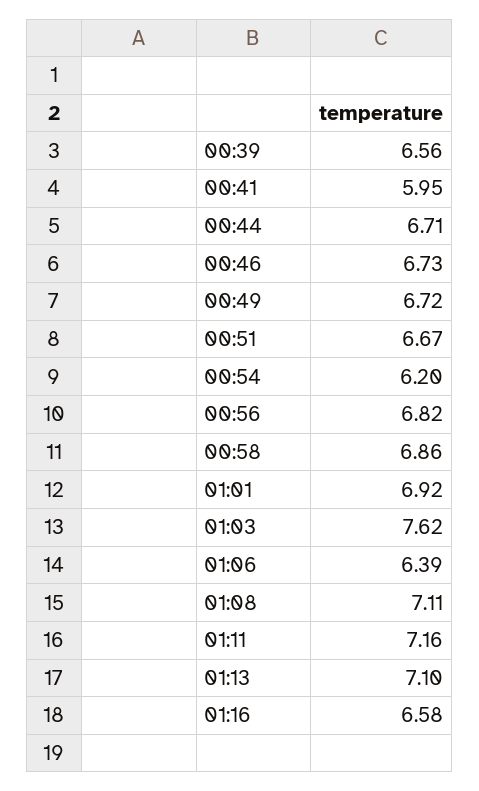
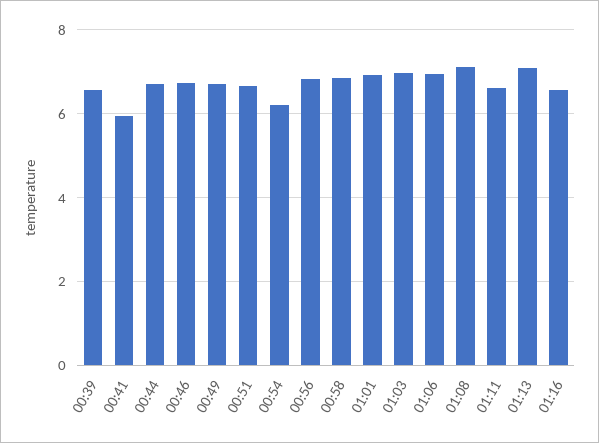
  {
    "00:39": 6.56,
    "00:41": 5.95,
    "00:44": 6.71,
    "00:46": 6.73,
    "00:49": 6.72,
    "00:51": 6.67,
    "00:54": 6.2,
    "00:56": 6.82,
    "00:58": 6.86,
    "01:01": 6.92,
-   "01:03": 7.62,
+   "01:03": 7,
-   "01:06": 6.39,
+   "01:06": 7,
    "01:08": 7.11,
-   "01:11": 7.16,
+   "01:11": 6.6,
    "01:13": 7.1,
    "01:16": 6.58
  }

